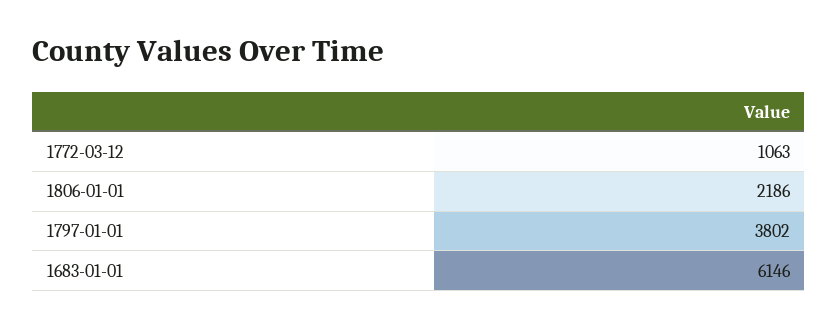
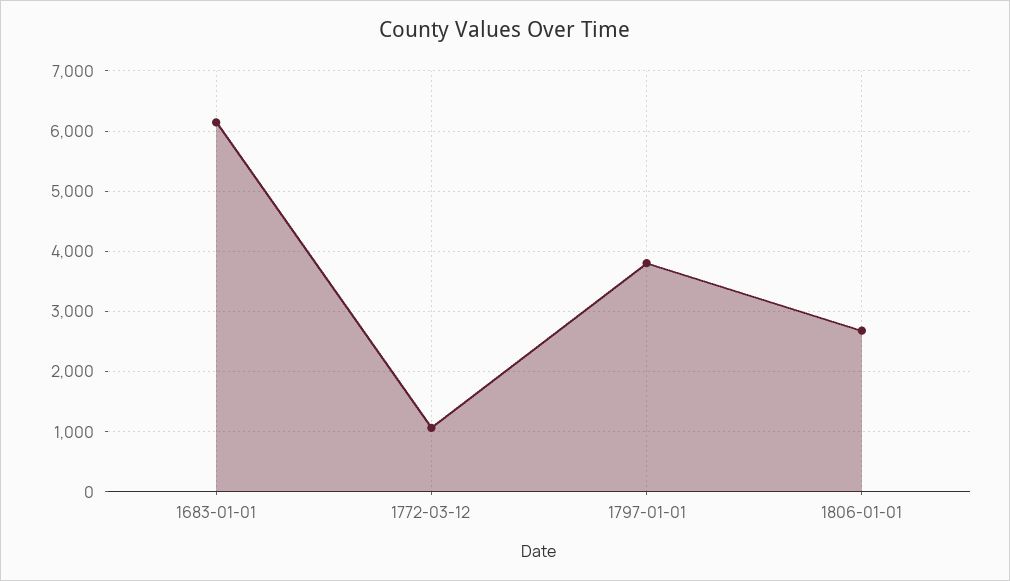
  {
    "1772-03-12": 1063,
-   "1806-01-01": 2186,
+   "1806-01-01": 2700,
    "1797-01-01": 3802,
    "1683-01-01": 6146
  }

